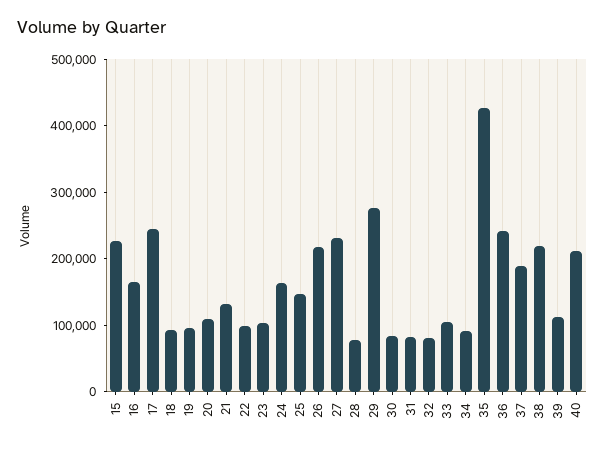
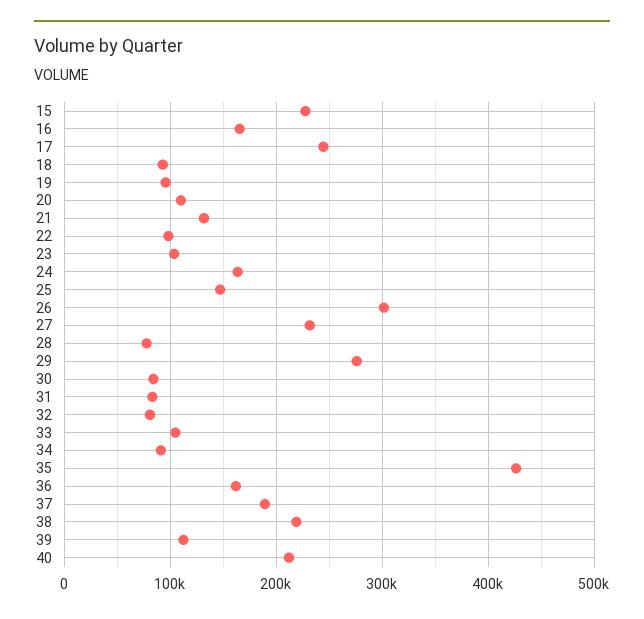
  {
    "15": 230000,
    "16": 170000,
    "17": 240000,
    "18": 90000,
    "19": 100000,
    "20": 110000,
    "21": 130000,
    "22": 100000,
    "23": 100000,
    "24": 160000,
    "25": 150000,
-   "26": 220000,
+   "26": 300000,
    "27": 230000,
    "28": 80000,
    "29": 280000,
    "30": 80000,
    "31": 80000,
    "32": 80000,
    "33": 100000,
    "34": 90000,
    "35": 430000,
-   "36": 240000,
+   "36": 160000,
    "37": 190000,
    "38": 220000,
    "39": 110000,
    "40": 210000
  }

